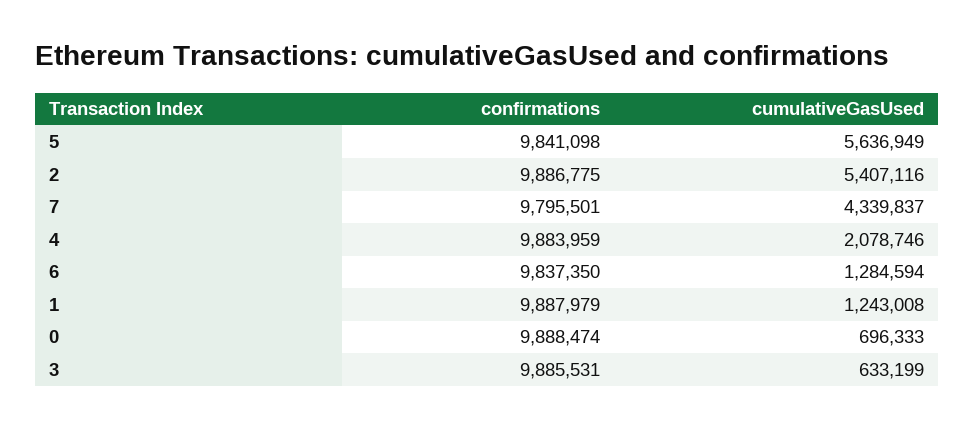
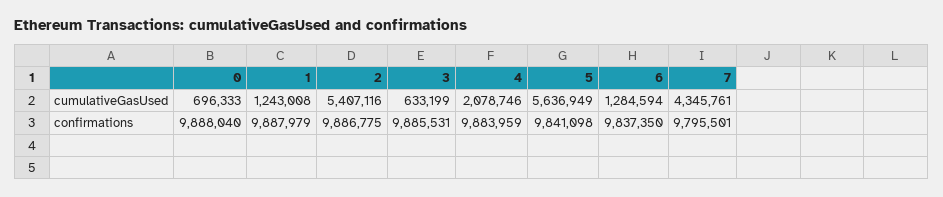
  {
    "confirmations": {
      "5": 9841098,
      "2": 9886775,
      "7": 9795501,
      "4": 9883959,
      "6": 9837350,
      "1": 9887979,
-     "0": 9888474,
+     "0": 9888040,
      "3": 9885531
    },
    "cumulativeGasUsed": {
      "5": 5636949,
      "2": 5407116,
-     "7": 4339837,
+     "7": 4345761,
      "4": 2078746,
      "6": 1284594,
      "1": 1243008,
      "0": 696333,
      "3": 633199
    }
  }

